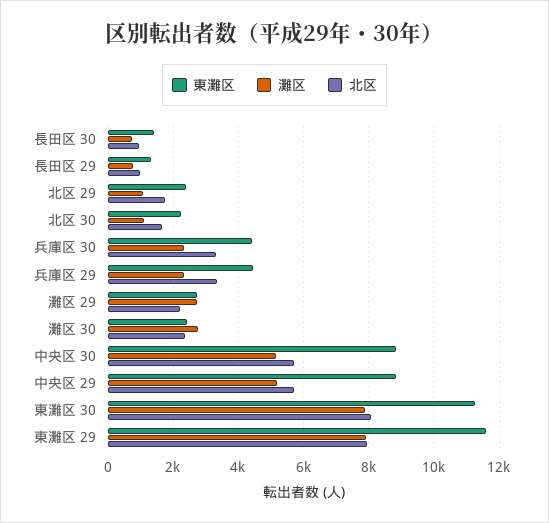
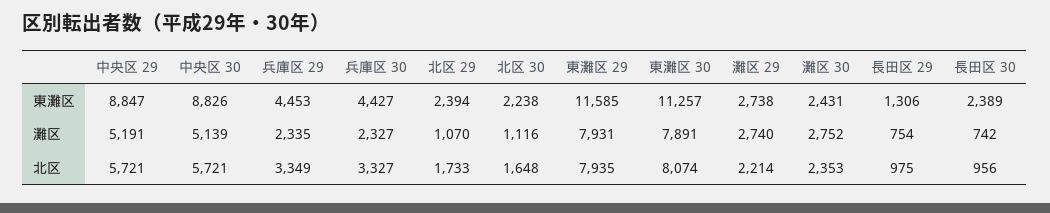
  {
    "東灘区": {
-     "長田区 30": 1400,
+     "長田区 30": 2389,
      "長田区 29": 1306,
      "北区 29": 2394,
      "北区 30": 2238,
      "兵庫区 30": 4427,
      "兵庫区 29": 4453,
      "灘区 29": 2738,
      "灘区 30": 2431,
      "中央区 30": 8826,
      "中央区 29": 8847,
      "東灘区 30": 11257,
      "東灘区 29": 11585
    },
    "灘区": {
      "長田区 30": 742,
      "長田区 29": 754,
      "北区 29": 1070,
      "北区 30": 1116,
      "兵庫区 30": 2327,
      "兵庫区 29": 2335,
      "灘区 29": 2740,
      "灘区 30": 2752,
      "中央区 30": 5139,
      "中央区 29": 5191,
      "東灘区 30": 7891,
      "東灘区 29": 7931
    },
    "北区": {
      "長田区 30": 956,
      "長田区 29": 975,
      "北区 29": 1733,
      "北区 30": 1648,
      "兵庫区 30": 3327,
      "兵庫区 29": 3349,
      "灘区 29": 2214,
      "灘区 30": 2353,
      "中央区 30": 5721,
      "中央区 29": 5721,
      "東灘区 30": 8074,
      "東灘区 29": 7935
    }
  }

